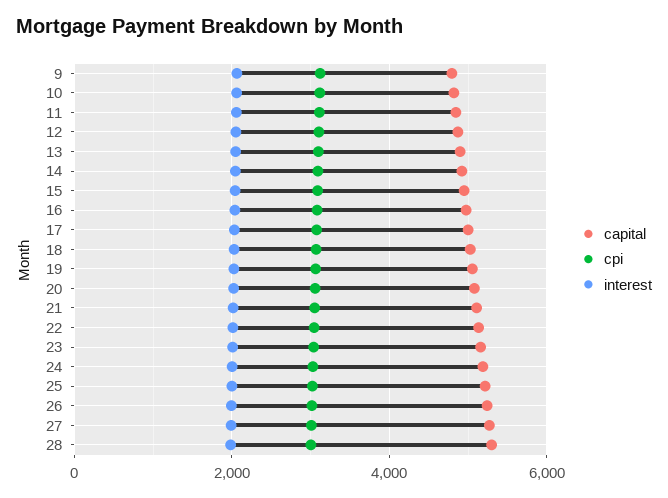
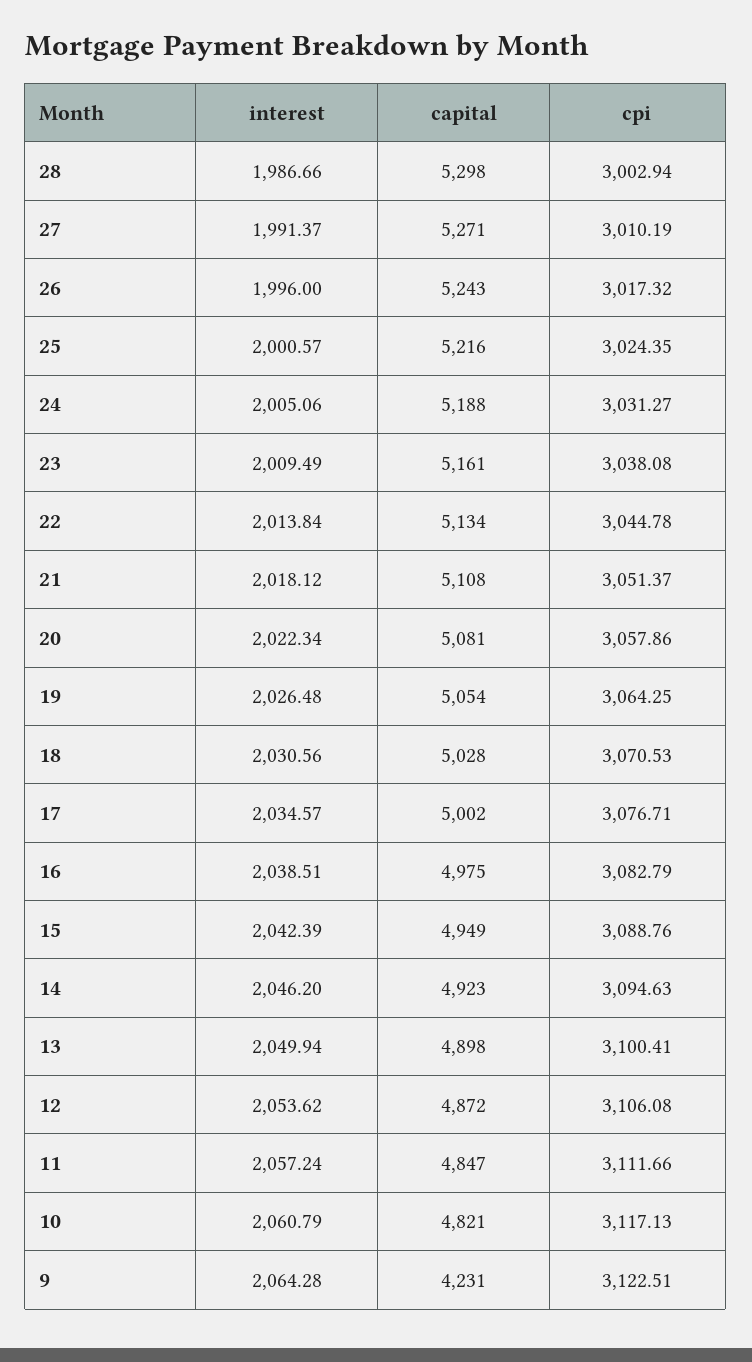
  {
    "capital": {
-     "9": 4800,
+     "9": 4231,
      "10": 4821,
      "11": 4847,
      "12": 4872,
      "13": 4898,
      "14": 4923,
      "15": 4949,
      "16": 4975,
      "17": 5002,
      "18": 5028,
      "19": 5054,
      "20": 5081,
      "21": 5108,
      "22": 5134,
      "23": 5161,
      "24": 5188,
      "25": 5216,
      "26": 5243,
      "27": 5271,
      "28": 5298
    },
    "cpi": {
      "9": 3122.51,
      "10": 3117.13,
      "11": 3111.66,
      "12": 3106.08,
      "13": 3100.41,
      "14": 3094.63,
      "15": 3088.76,
      "16": 3082.79,
      "17": 3076.71,
      "18": 3070.53,
      "19": 3064.25,
      "20": 3057.86,
      "21": 3051.37,
      "22": 3044.78,
      "23": 3038.08,
      "24": 3031.27,
      "25": 3024.35,
      "26": 3017.32,
      "27": 3010.19,
      "28": 3002.94
    },
    "interest": {
      "9": 2064.28,
      "10": 2060.79,
      "11": 2057.24,
      "12": 2053.62,
      "13": 2049.94,
      "14": 2046.2,
      "15": 2042.39,
      "16": 2038.51,
      "17": 2034.57,
      "18": 2030.56,
      "19": 2026.48,
      "20": 2022.34,
      "21": 2018.12,
      "22": 2013.84,
      "23": 2009.49,
      "24": 2005.06,
      "25": 2000.57,
      "26": 1996,
      "27": 1991.37,
      "28": 1986.66
    }
  }

